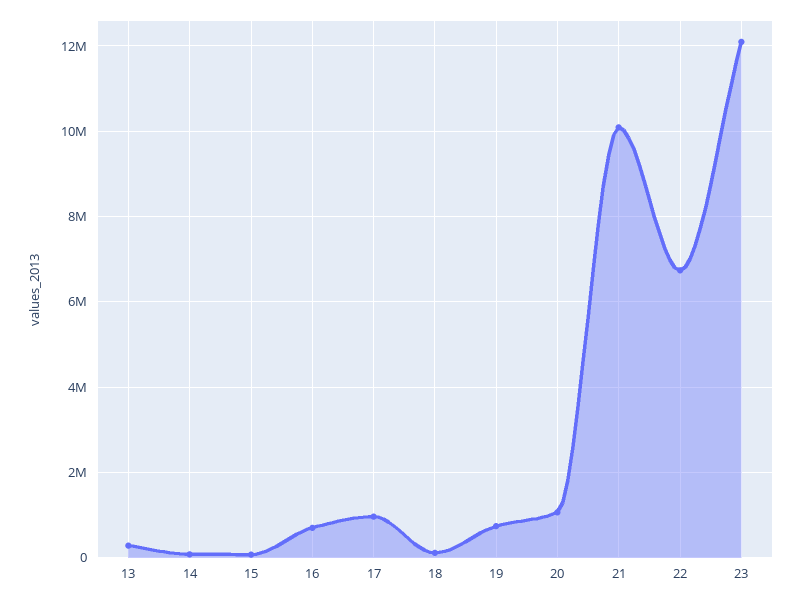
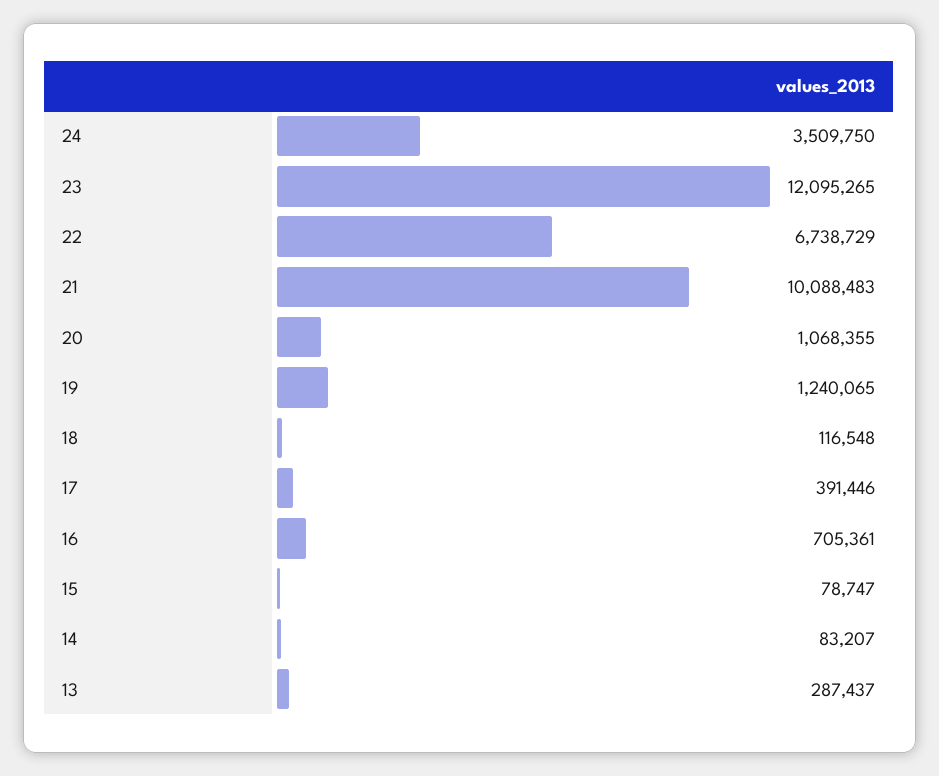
  {
    "13": 287437,
    "14": 83207,
    "15": 78747,
    "16": 705361,
-   "17": 1000000,
+   "17": 391446,
    "18": 116548,
-   "19": 800000,
+   "19": 1240065,
    "20": 1068355,
    "21": 10088483,
    "22": 6738729,
-   "23": 12095265
+   "23": 12095265,
+   "24": 3509750
  }

